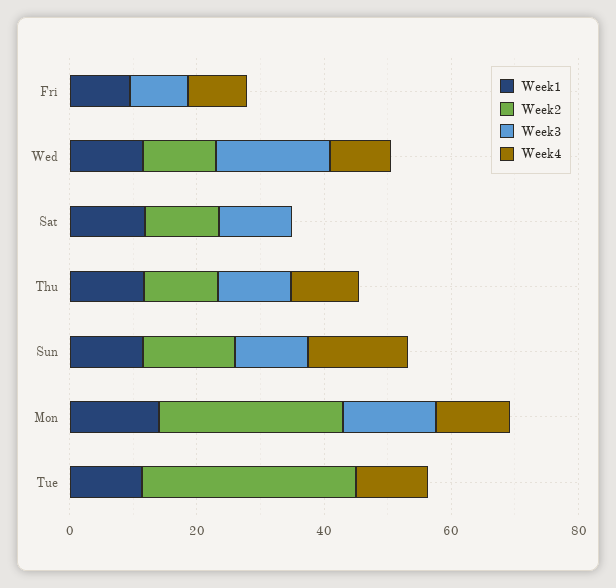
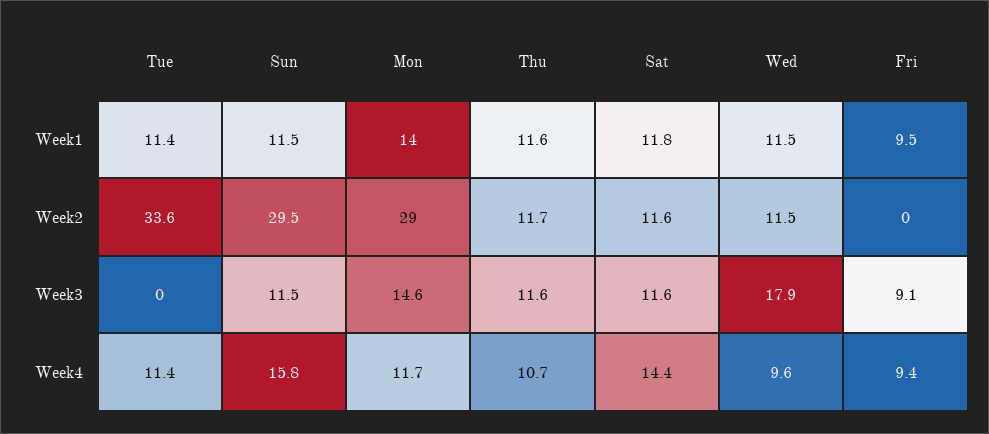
  {
    "Week1": {
      "Fri": 9.5,
      "Wed": 11.5,
      "Sat": 11.8,
      "Thu": 11.6,
      "Sun": 11.5,
      "Mon": 14,
      "Tue": 11.4
    },
    "Week2": {
      "Fri": 0,
      "Wed": 11.5,
      "Sat": 11.6,
      "Thu": 11.7,
-     "Sun": 15,
+     "Sun": 29.5,
      "Mon": 29,
      "Tue": 33.6
    },
    "Week3": {
      "Fri": 9.1,
      "Wed": 17.9,
      "Sat": 11.6,
      "Thu": 11.6,
      "Sun": 11.5,
      "Mon": 14.6,
      "Tue": 0
    },
    "Week4": {
      "Fri": 9.4,
      "Wed": 9.6,
-     "Sat": 0,
+     "Sat": 14.4,
      "Thu": 10.7,
      "Sun": 15.8,
      "Mon": 11.7,
      "Tue": 11.4
    }
  }

